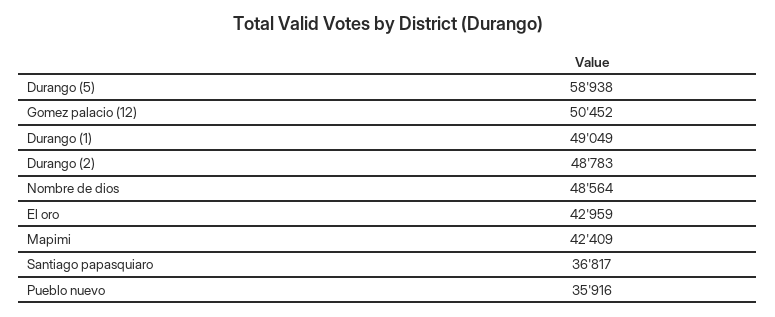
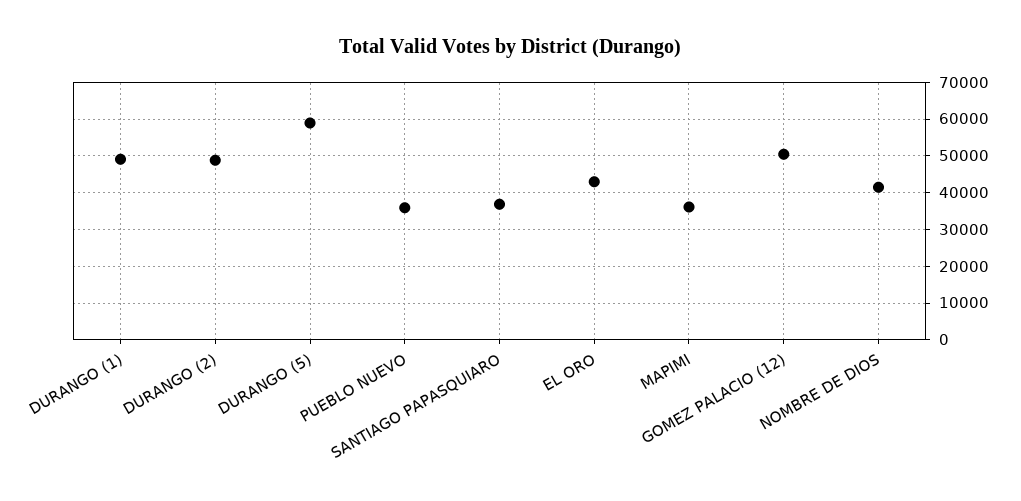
  {
    "Durango (5)": 58938,
    "Gomez palacio (12)": 50452,
    "Durango (1)": 49049,
    "Durango (2)": 48783,
-   "Nombre de dios": 48564,
+   "Nombre de dios": 42000,
    "El oro": 42959,
-   "Mapimi": 42409,
+   "Mapimi": 36000,
    "Santiago papasquiaro": 36817,
    "Pueblo nuevo": 35916
  }

